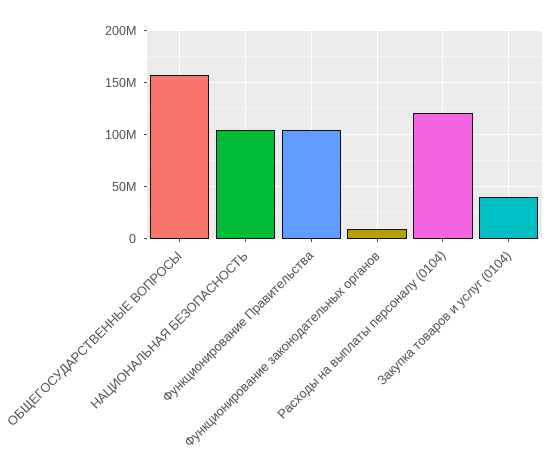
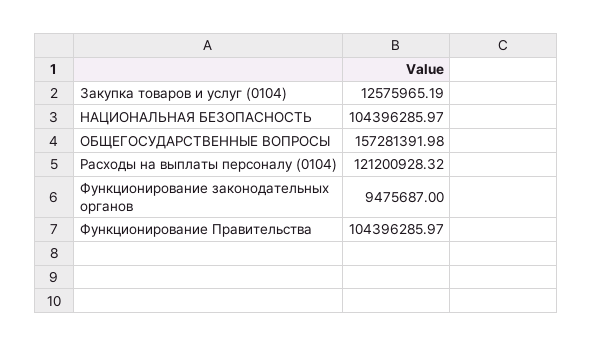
  {
    "ОБЩЕГОСУДАРСТВЕННЫЕ ВОПРОСЫ": 157281391.98,
    "НАЦИОНАЛЬНАЯ БЕЗОПАСНОСТЬ": 104396285.97,
    "Функционирование Правительства": 104396285.97,
    "Функционирование законодательных органов": 9475687,
    "Расходы на выплаты персоналу (0104)": 121200928.32,
-   "Закупка товаров и услуг (0104)": 40000000
+   "Закупка товаров и услуг (0104)": 12575965.19
  }

